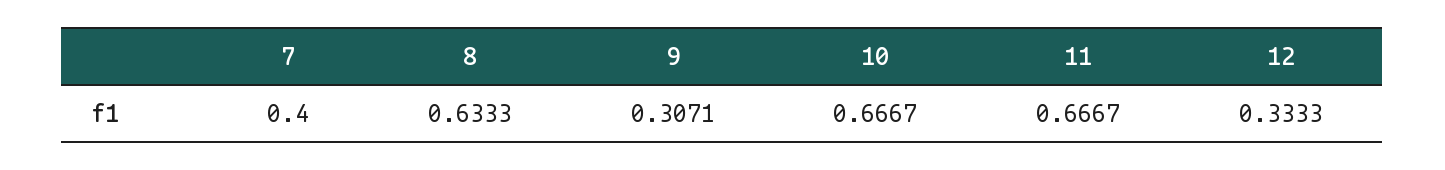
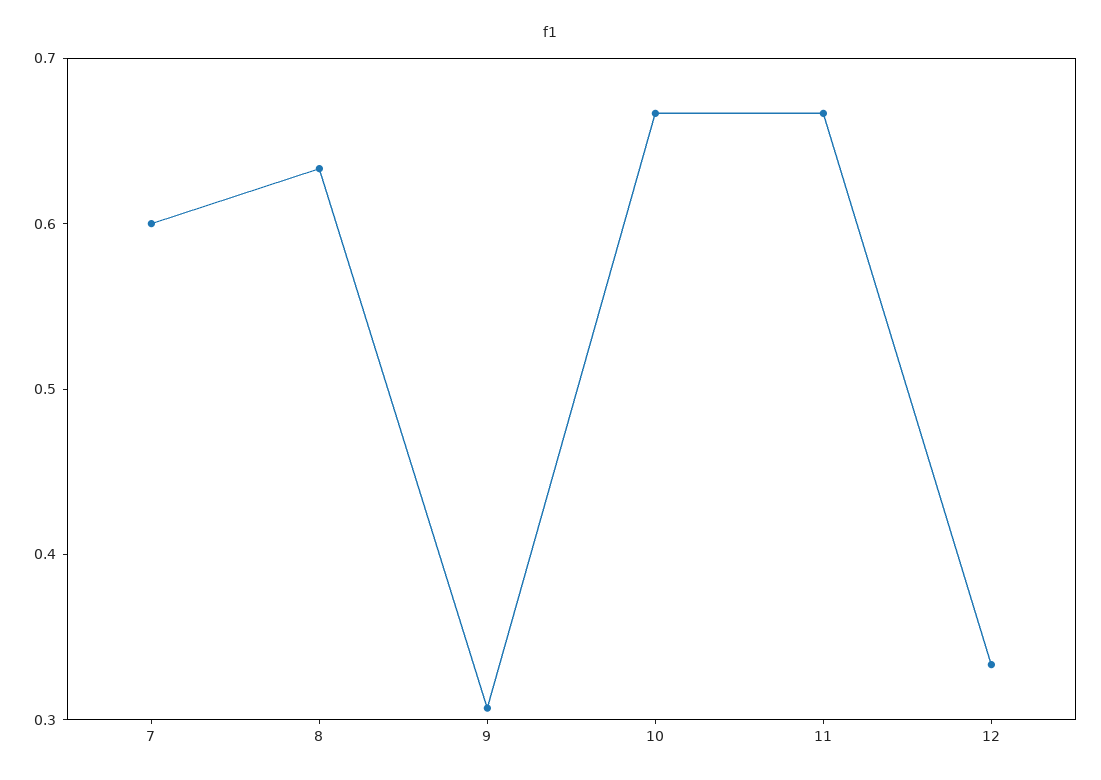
  {
-   "7": 0.4,
+   "7": 0.6,
    "8": 0.6333,
    "9": 0.3071,
    "10": 0.6667,
    "11": 0.6667,
    "12": 0.3333
  }

